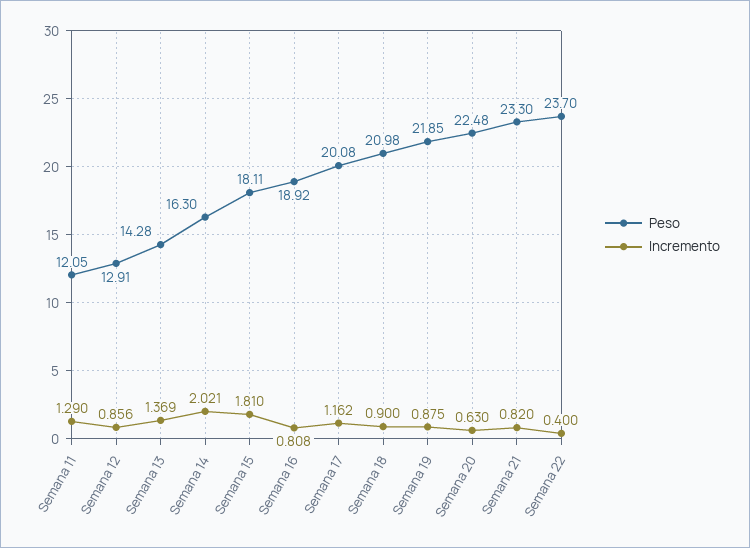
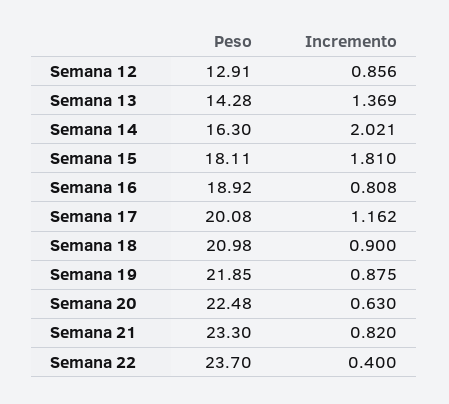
  {
    "Peso": {
-     "Semana 11": 12.05,
      "Semana 12": 12.91,
      "Semana 13": 14.28,
      "Semana 14": 16.3,
      "Semana 15": 18.11,
      "Semana 16": 18.92,
      "Semana 17": 20.08,
      "Semana 18": 20.98,
      "Semana 19": 21.85,
      "Semana 20": 22.48,
      "Semana 21": 23.3,
      "Semana 22": 23.7
    },
    "Incremento": {
-     "Semana 11": 1.29,
      "Semana 12": 0.856,
      "Semana 13": 1.369,
      "Semana 14": 2.021,
      "Semana 15": 1.81,
      "Semana 16": 0.808,
      "Semana 17": 1.162,
      "Semana 18": 0.9,
      "Semana 19": 0.875,
      "Semana 20": 0.63,
      "Semana 21": 0.82,
      "Semana 22": 0.4
    }
  }

